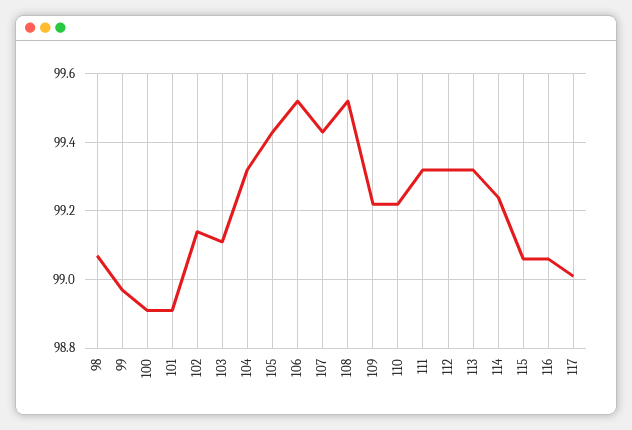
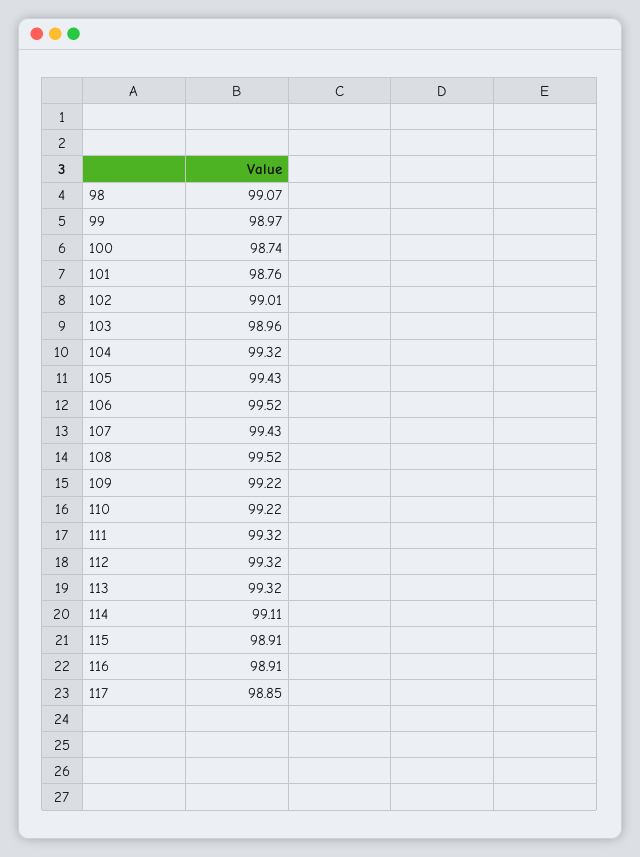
  {
    "98": 99.07,
    "99": 98.97,
-   "100": 98.9,
+   "100": 98.74,
-   "101": 98.9,
+   "101": 98.76,
-   "102": 99.15,
+   "102": 99.01,
-   "103": 99.1,
+   "103": 98.96,
    "104": 99.32,
    "105": 99.43,
    "106": 99.52,
    "107": 99.43,
    "108": 99.52,
    "109": 99.22,
    "110": 99.22,
    "111": 99.32,
    "112": 99.32,
    "113": 99.32,
-   "114": 99.25,
+   "114": 99.11,
-   "115": 99.05,
+   "115": 98.91,
-   "116": 99.05,
+   "116": 98.91,
-   "117": 99
+   "117": 98.85
  }

